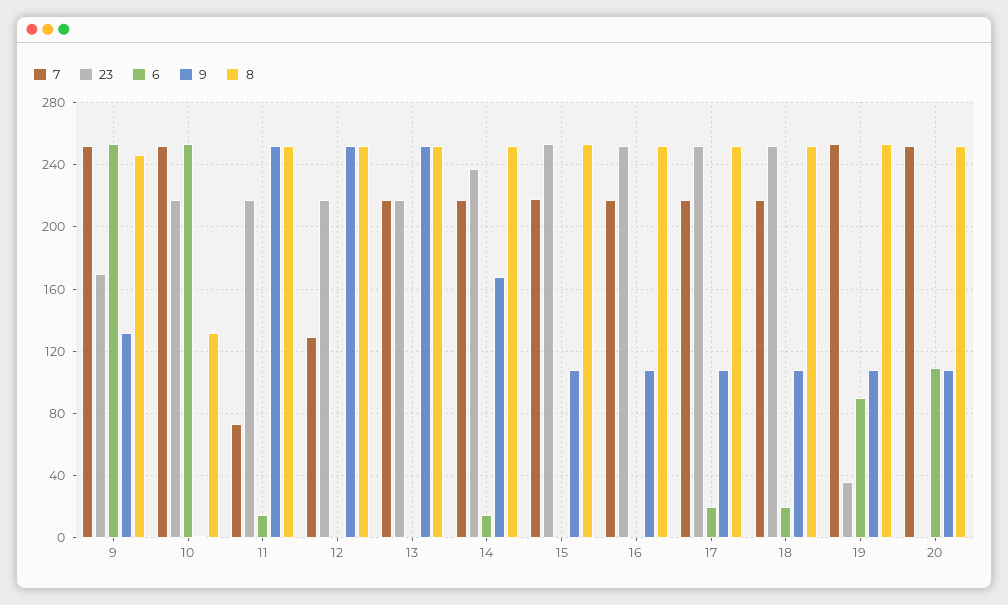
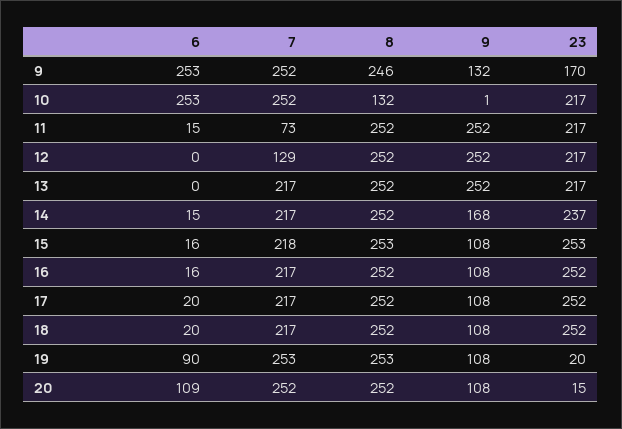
  {
    "7": {
      "9": 252,
      "10": 252,
      "11": 73,
      "12": 129,
      "13": 217,
      "14": 217,
      "15": 218,
      "16": 217,
      "17": 217,
      "18": 217,
      "19": 253,
      "20": 252
    },
    "23": {
      "9": 170,
      "10": 217,
      "11": 217,
      "12": 217,
      "13": 217,
      "14": 237,
      "15": 253,
      "16": 252,
      "17": 252,
      "18": 252,
-     "19": 35,
+     "19": 20,
-     "20": 0
+     "20": 15
    },
    "6": {
      "9": 253,
      "10": 253,
      "11": 15,
      "12": 0,
      "13": 0,
      "14": 15,
-     "15": 0,
+     "15": 16,
-     "16": 0,
+     "16": 16,
      "17": 20,
      "18": 20,
      "19": 90,
      "20": 109
    },
    "9": {
      "9": 132,
      "10": 1,
      "11": 252,
      "12": 252,
      "13": 252,
      "14": 168,
      "15": 108,
      "16": 108,
      "17": 108,
      "18": 108,
      "19": 108,
      "20": 108
    },
    "8": {
      "9": 246,
      "10": 132,
      "11": 252,
      "12": 252,
      "13": 252,
      "14": 252,
      "15": 253,
      "16": 252,
      "17": 252,
      "18": 252,
      "19": 253,
      "20": 252
    }
  }

